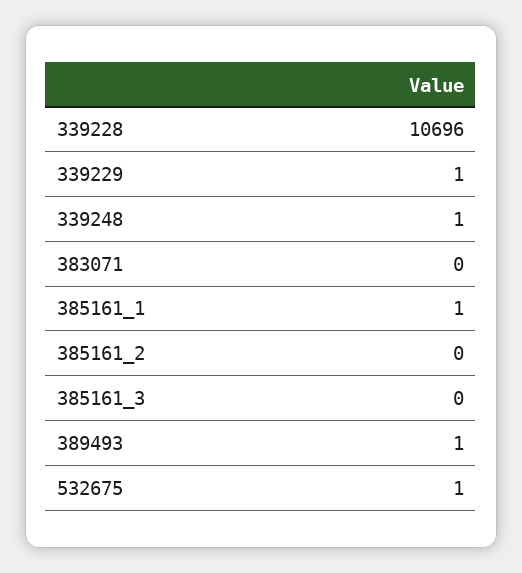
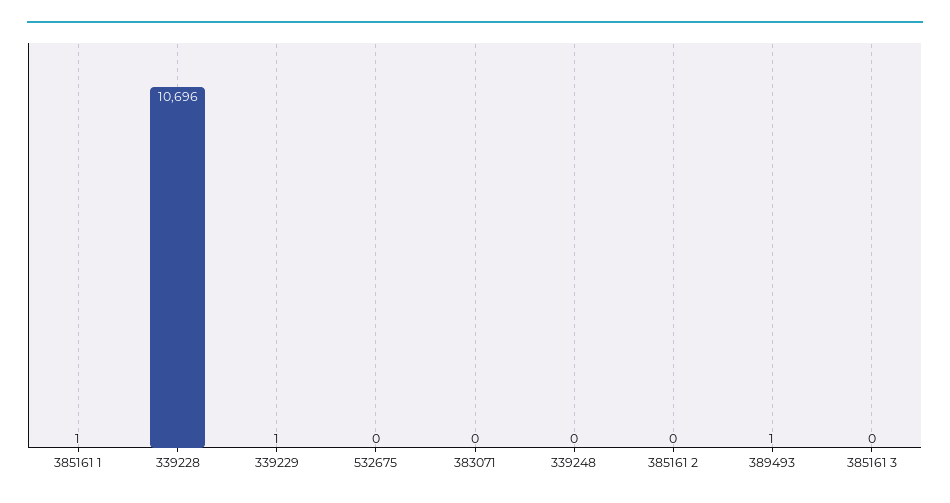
  {
    "339228": 10696,
    "339229": 1,
-   "339248": 1,
+   "339248": 0,
    "383071": 0,
    "385161_1": 1,
    "385161_2": 0,
    "385161_3": 0,
    "389493": 1,
-   "532675": 1
+   "532675": 0
  }

